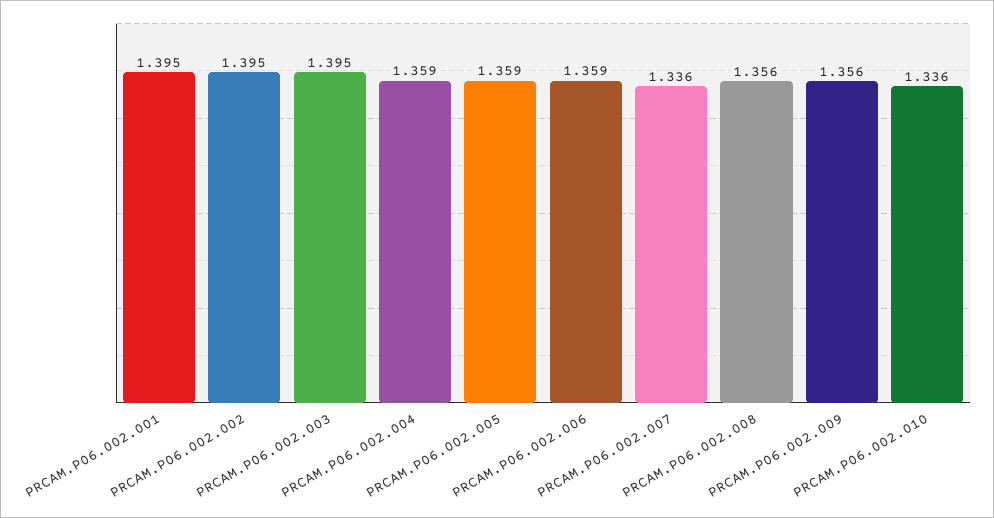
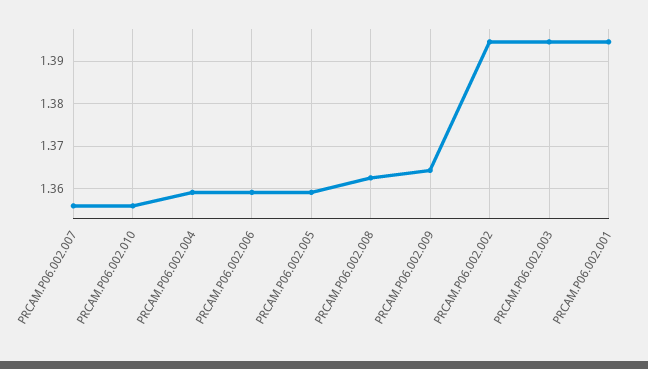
  {
    "PRCAM.P06.002.001": 1.395,
    "PRCAM.P06.002.002": 1.395,
    "PRCAM.P06.002.003": 1.395,
    "PRCAM.P06.002.004": 1.359,
    "PRCAM.P06.002.005": 1.359,
    "PRCAM.P06.002.006": 1.359,
-   "PRCAM.P06.002.007": 1.336,
+   "PRCAM.P06.002.007": 1.356,
-   "PRCAM.P06.002.008": 1.356,
+   "PRCAM.P06.002.008": 1.362,
-   "PRCAM.P06.002.009": 1.356,
+   "PRCAM.P06.002.009": 1.364,
-   "PRCAM.P06.002.010": 1.336
+   "PRCAM.P06.002.010": 1.356
  }

